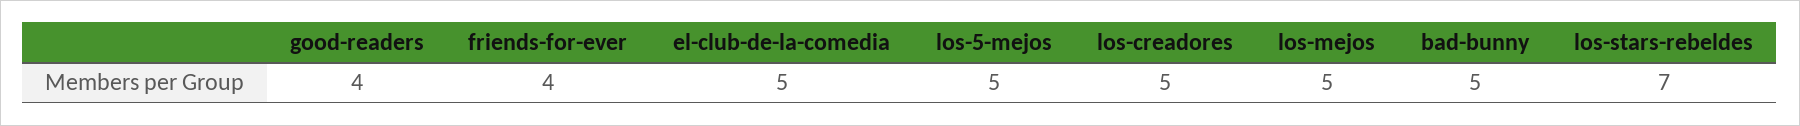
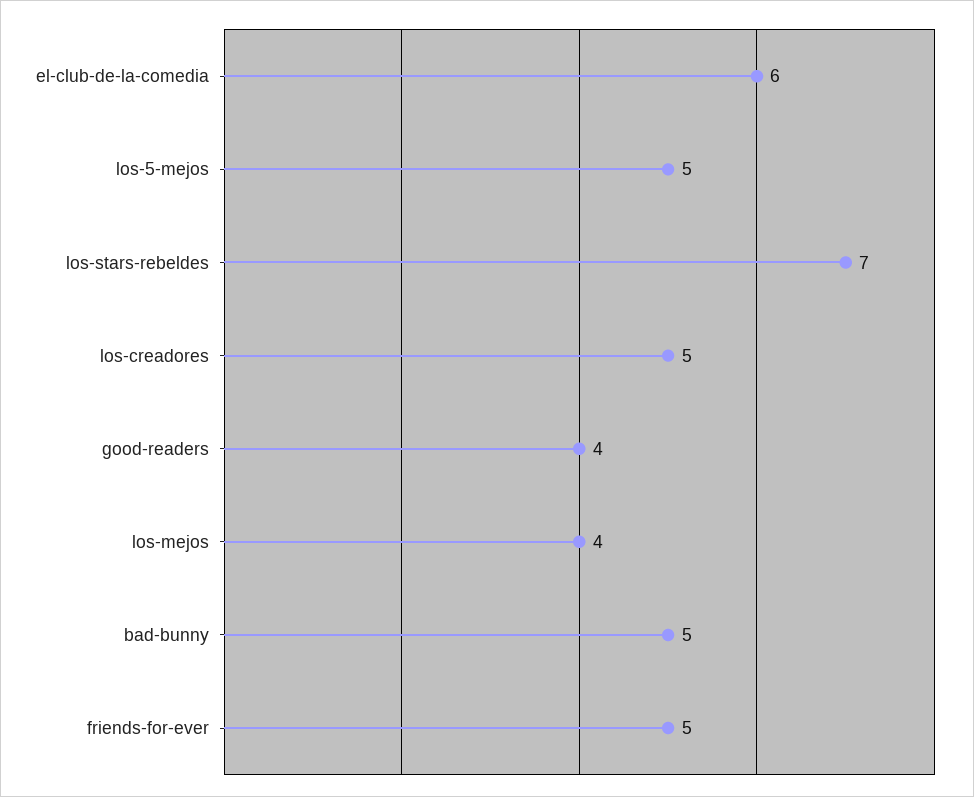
  {
    "good-readers": 4,
-   "friends-for-ever": 4,
+   "friends-for-ever": 5,
-   "el-club-de-la-comedia": 5,
+   "el-club-de-la-comedia": 6,
    "los-5-mejos": 5,
    "los-creadores": 5,
-   "los-mejos": 5,
+   "los-mejos": 4,
    "bad-bunny": 5,
    "los-stars-rebeldes": 7
  }

